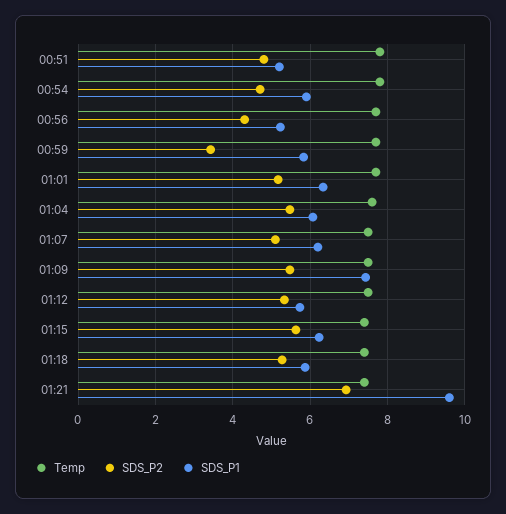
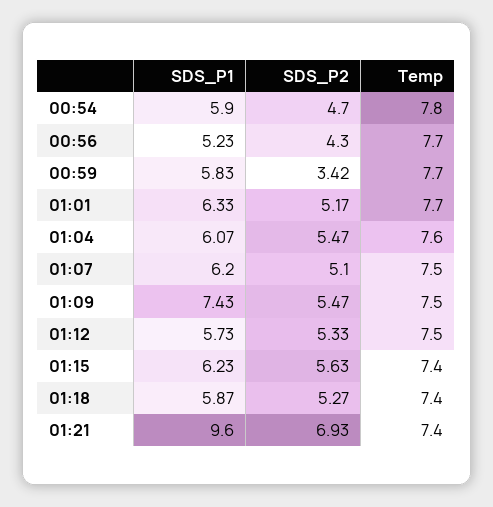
  {
    "Temp": {
-     "00:51": 7.8,
      "00:54": 7.8,
      "00:56": 7.7,
      "00:59": 7.7,
      "01:01": 7.7,
      "01:04": 7.6,
      "01:07": 7.5,
      "01:09": 7.5,
      "01:12": 7.5,
      "01:15": 7.4,
      "01:18": 7.4,
      "01:21": 7.4
    },
    "SDS_P2": {
-     "00:51": 4.8,
      "00:54": 4.7,
      "00:56": 4.3,
      "00:59": 3.42,
      "01:01": 5.17,
      "01:04": 5.47,
      "01:07": 5.1,
      "01:09": 5.47,
      "01:12": 5.33,
      "01:15": 5.63,
      "01:18": 5.27,
      "01:21": 6.93
    },
    "SDS_P1": {
-     "00:51": 5.2,
      "00:54": 5.9,
      "00:56": 5.23,
      "00:59": 5.83,
      "01:01": 6.33,
      "01:04": 6.07,
      "01:07": 6.2,
      "01:09": 7.43,
      "01:12": 5.73,
      "01:15": 6.23,
      "01:18": 5.87,
      "01:21": 9.6
    }
  }

